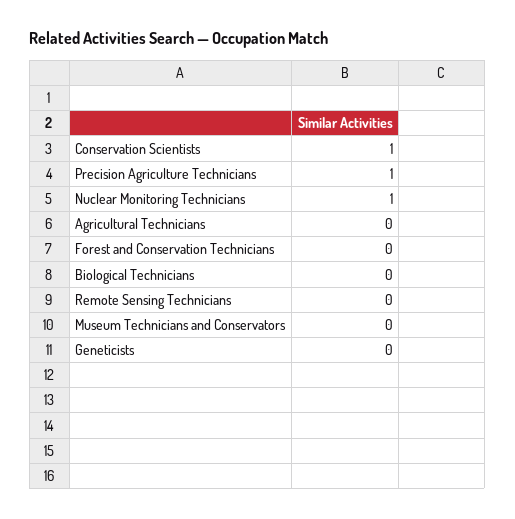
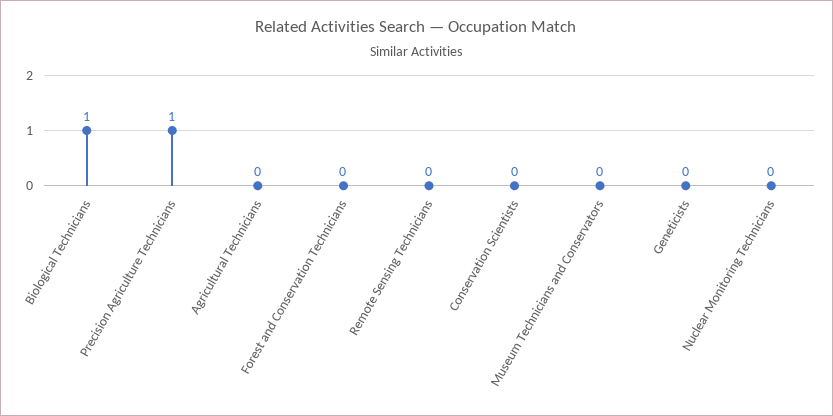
  {
-   "Conservation Scientists": 1,
+   "Conservation Scientists": 0,
    "Precision Agriculture Technicians": 1,
-   "Nuclear Monitoring Technicians": 1,
+   "Nuclear Monitoring Technicians": 0,
    "Agricultural Technicians": 0,
    "Forest and Conservation Technicians": 0,
-   "Biological Technicians": 0,
+   "Biological Technicians": 1,
    "Remote Sensing Technicians": 0,
    "Museum Technicians and Conservators": 0,
    "Geneticists": 0
  }

